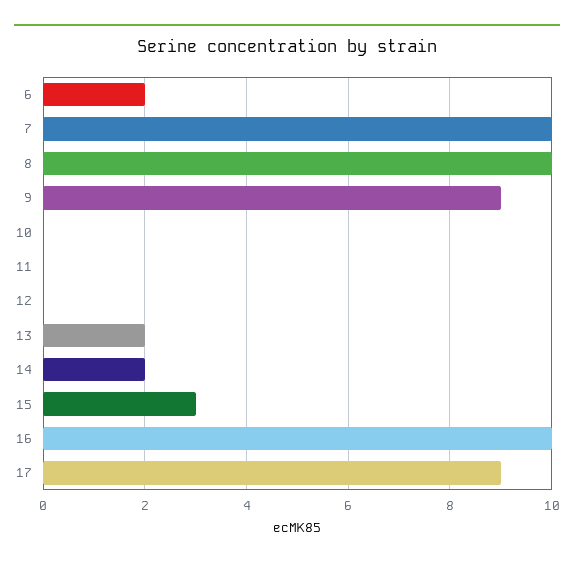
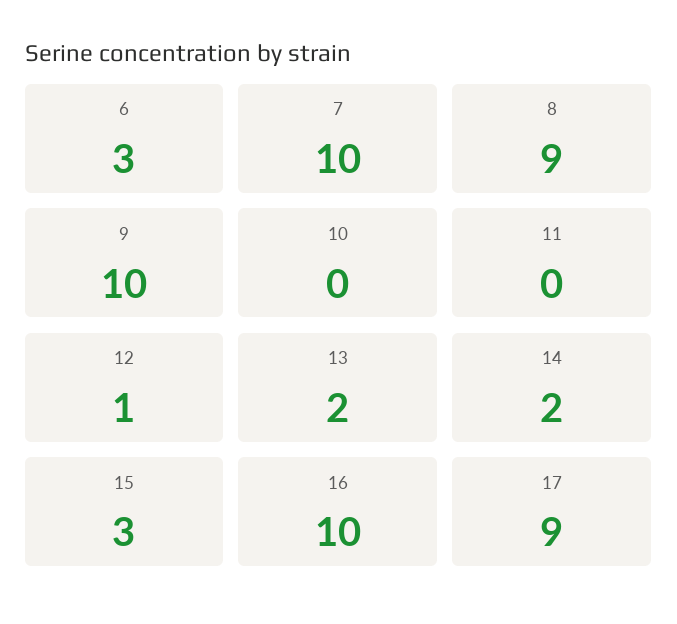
  {
-   "6": 2,
+   "6": 3,
    "7": 10,
-   "8": 10,
+   "8": 9,
-   "9": 9,
+   "9": 10,
    "10": 0,
    "11": 0,
-   "12": 0,
+   "12": 1,
    "13": 2,
    "14": 2,
    "15": 3,
    "16": 10,
    "17": 9
  }

